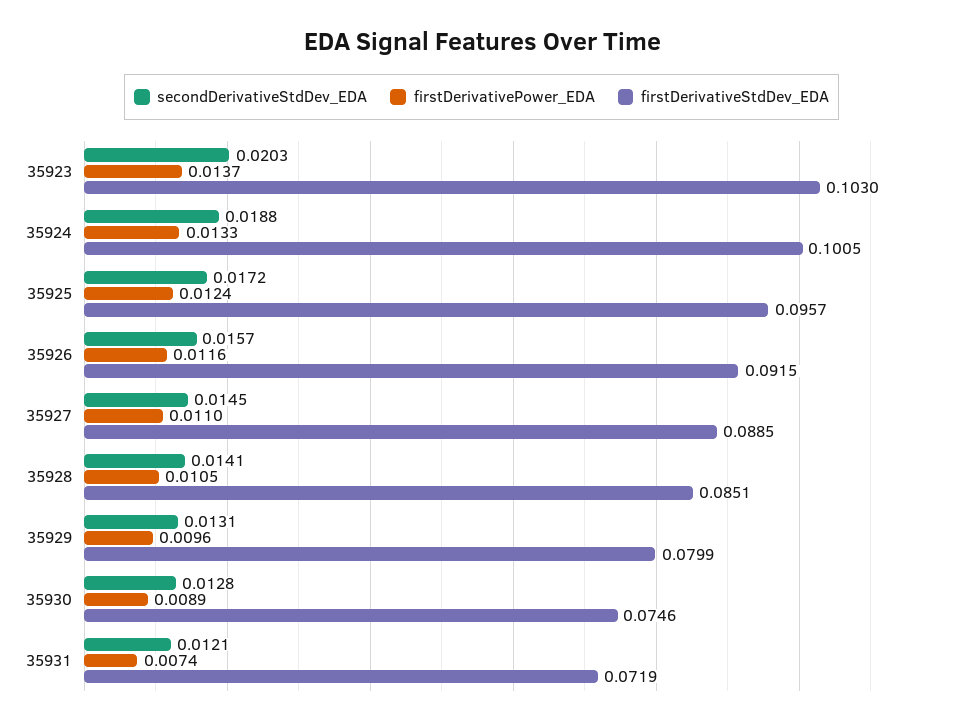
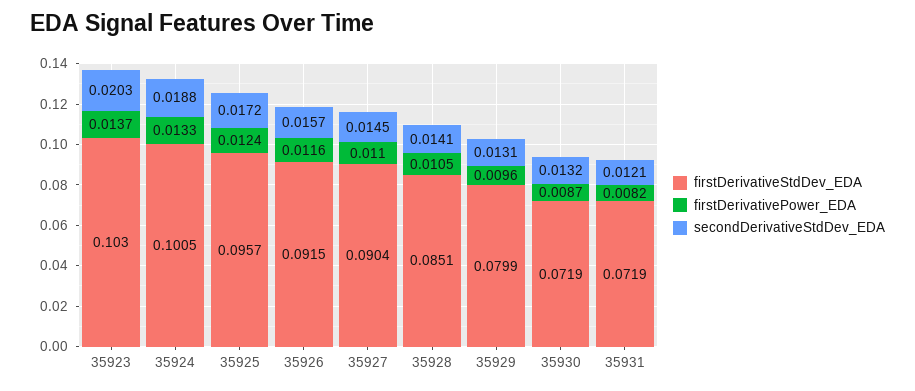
  {
    "secondDerivativeStdDev_EDA": {
      "35923": 0.0203,
      "35924": 0.0188,
      "35925": 0.0172,
      "35926": 0.0157,
      "35927": 0.0145,
      "35928": 0.0141,
      "35929": 0.0131,
-     "35930": 0.0128,
+     "35930": 0.0132,
      "35931": 0.0121
    },
    "firstDerivativePower_EDA": {
      "35923": 0.0137,
      "35924": 0.0133,
      "35925": 0.0124,
      "35926": 0.0116,
      "35927": 0.011,
      "35928": 0.0105,
      "35929": 0.0096,
-     "35930": 0.0089,
+     "35930": 0.0087,
-     "35931": 0.0074
+     "35931": 0.0082
    },
    "firstDerivativeStdDev_EDA": {
      "35923": 0.103,
      "35924": 0.1005,
      "35925": 0.0957,
      "35926": 0.0915,
-     "35927": 0.0885,
+     "35927": 0.0904,
      "35928": 0.0851,
      "35929": 0.0799,
-     "35930": 0.0746,
+     "35930": 0.0719,
      "35931": 0.0719
    }
  }

